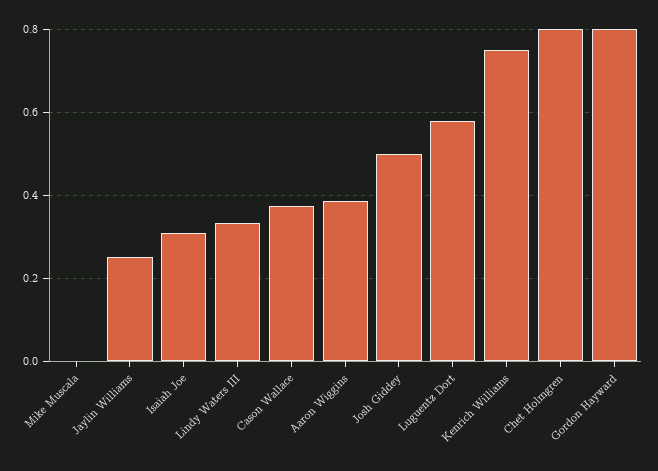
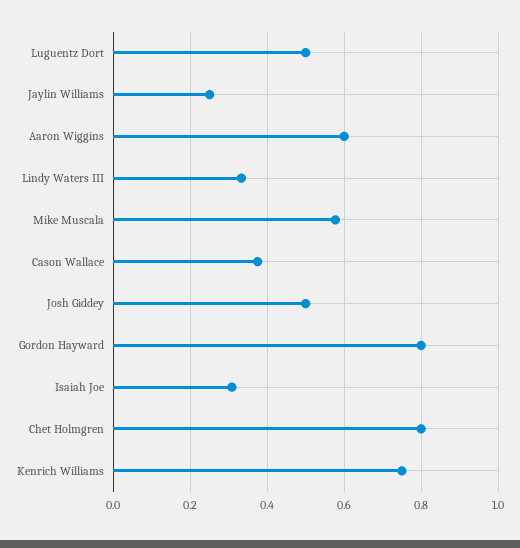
  {
-   "Mike Muscala": 0,
+   "Mike Muscala": 0.58,
    "Jaylin Williams": 0.26,
    "Isaiah Joe": 0.3,
    "Lindy Waters III": 0.34,
    "Cason Wallace": 0.38,
-   "Aaron Wiggins": 0.38,
+   "Aaron Wiggins": 0.6,
    "Josh Giddey": 0.5,
-   "Luguentz Dort": 0.58,
+   "Luguentz Dort": 0.5,
    "Kenrich Williams": 0.76,
    "Chet Holmgren": 0.8,
    "Gordon Hayward": 0.8
  }

